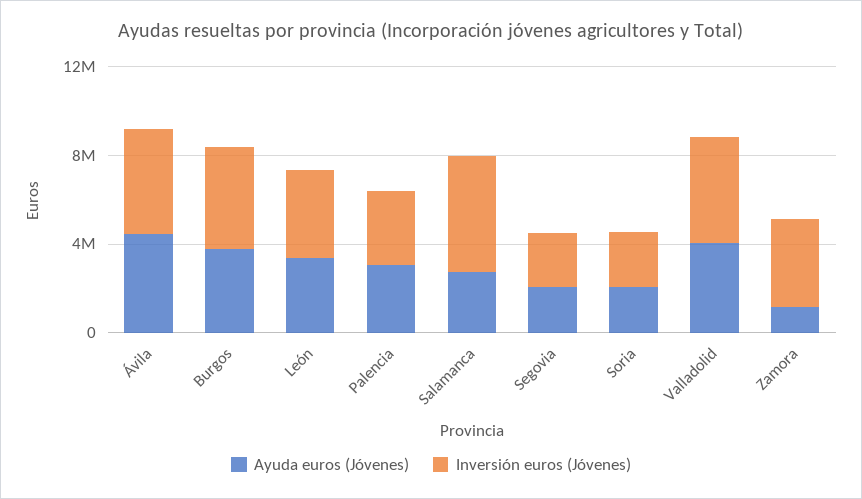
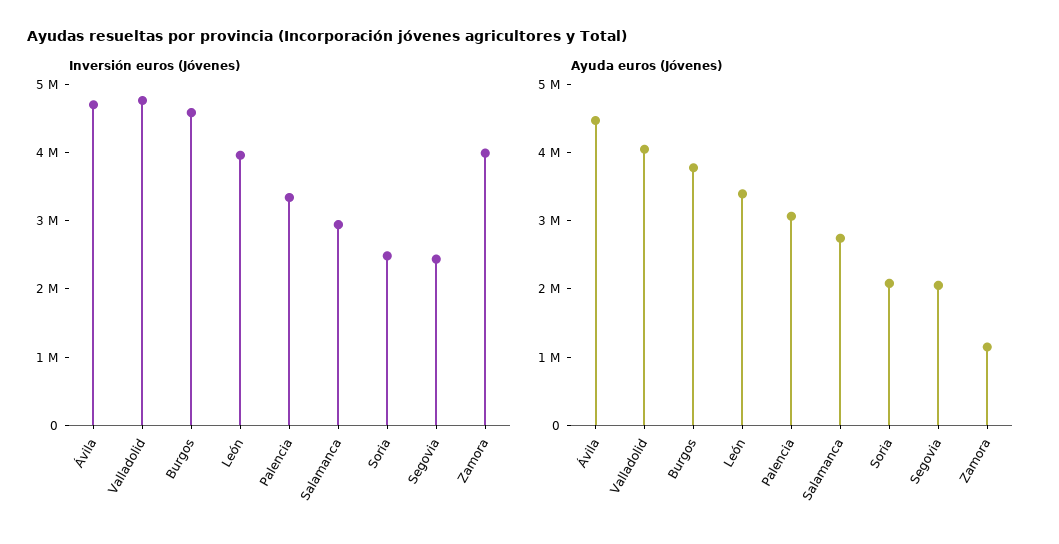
  {
    "Ayuda euros (Jóvenes)": {
      "Ávila": 4400000,
      "Burgos": 3800000,
      "León": 3400000,
      "Palencia": 3000000,
      "Salamanca": 2800000,
      "Segovia": 2000000,
      "Soria": 2000000,
      "Valladolid": 4000000,
      "Zamora": 1200000
    },
    "Inversión euros (Jóvenes)": {
      "Ávila": 4800000,
      "Burgos": 4600000,
      "León": 4000000,
      "Palencia": 3400000,
-     "Salamanca": 5000000,
+     "Salamanca": 3000000,
      "Segovia": 2400000,
      "Soria": 2400000,
      "Valladolid": 4800000,
      "Zamora": 4000000
    }
  }

